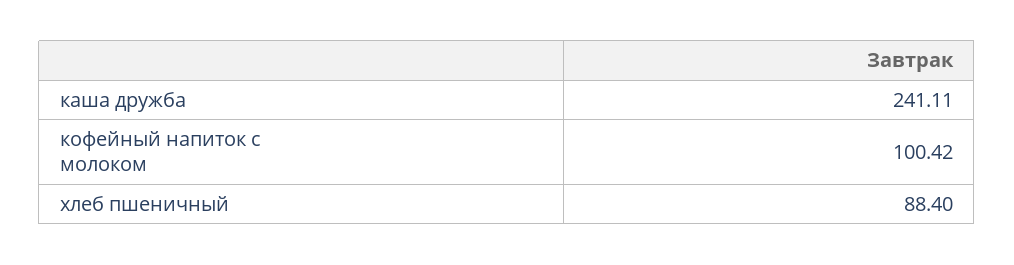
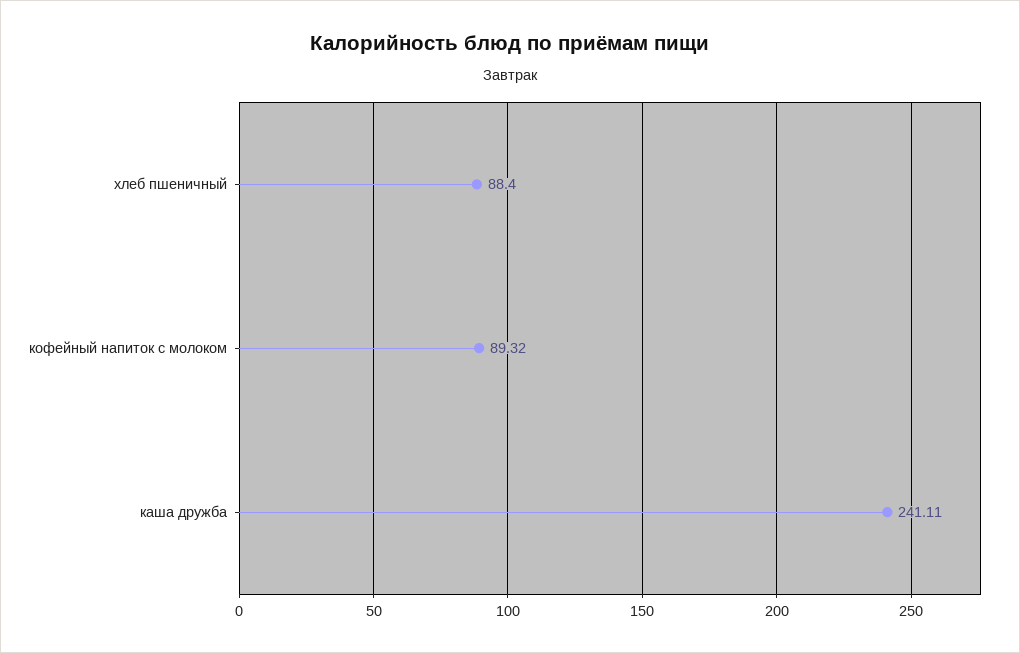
  {
    "каша дружба": 241.11,
-   "кофейный напиток с молоком": 100.42,
+   "кофейный напиток с молоком": 89.32,
    "хлеб пшеничный": 88.4
  }

